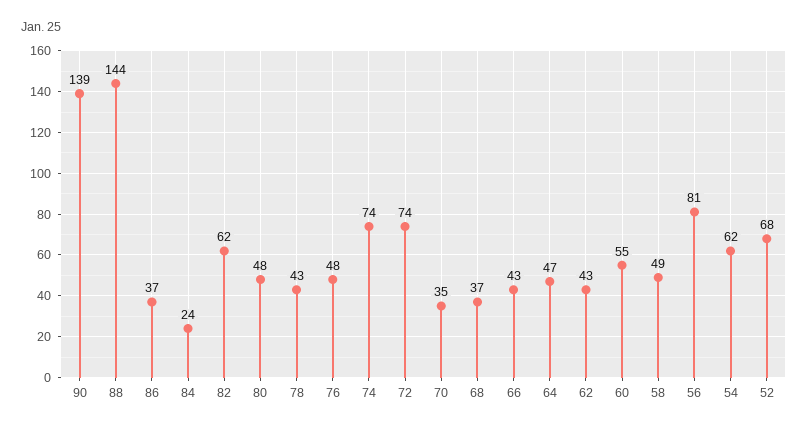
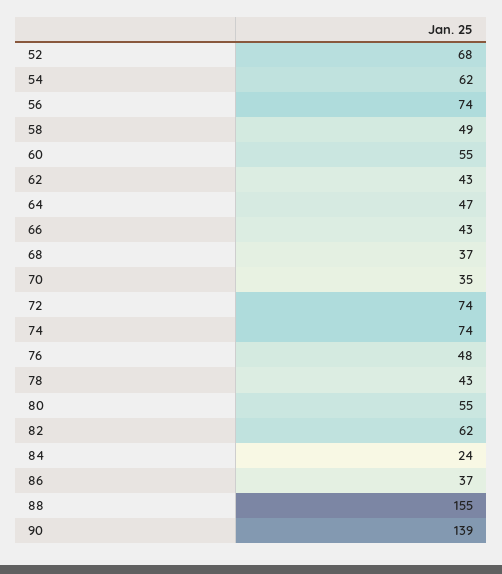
  {
    "90": 139,
-   "88": 144,
+   "88": 155,
    "86": 37,
    "84": 24,
    "82": 62,
-   "80": 48,
+   "80": 55,
    "78": 43,
    "76": 48,
    "74": 74,
    "72": 74,
    "70": 35,
    "68": 37,
    "66": 43,
    "64": 47,
    "62": 43,
    "60": 55,
    "58": 49,
-   "56": 81,
+   "56": 74,
    "54": 62,
    "52": 68
  }

